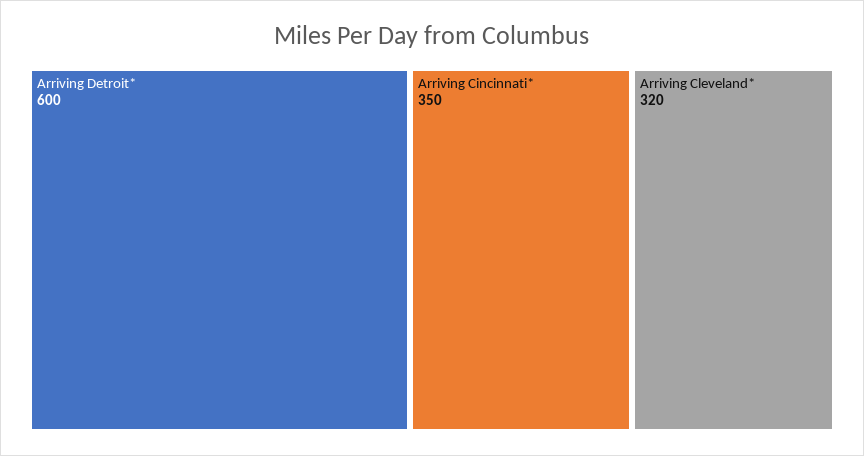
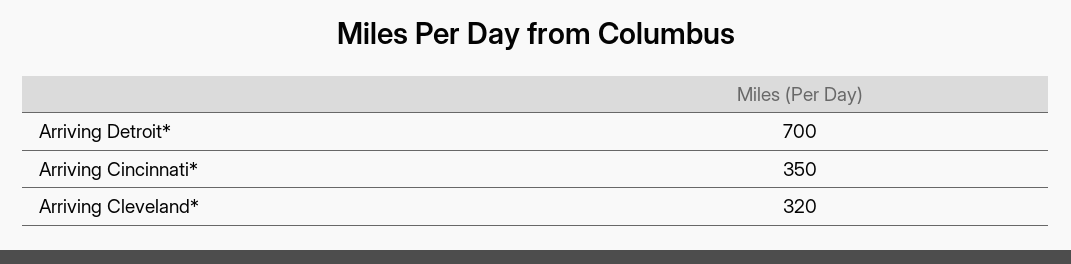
  {
-   "Arriving Detroit*": 600,
+   "Arriving Detroit*": 700,
    "Arriving Cincinnati*": 350,
    "Arriving Cleveland*": 320
  }

